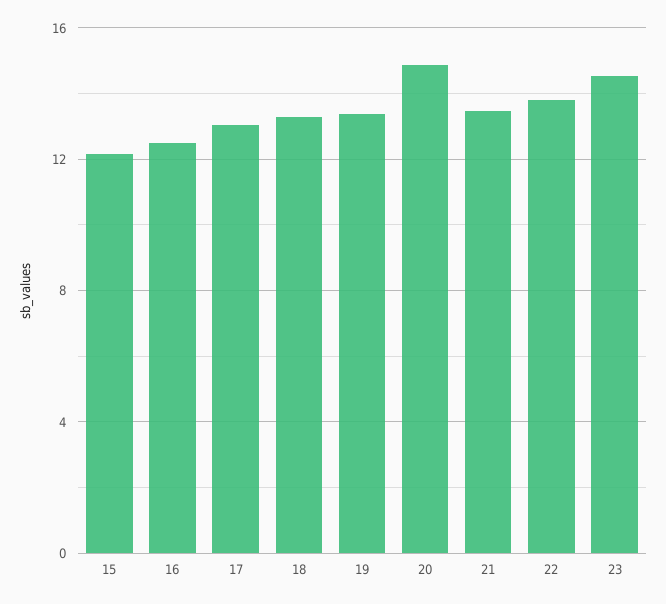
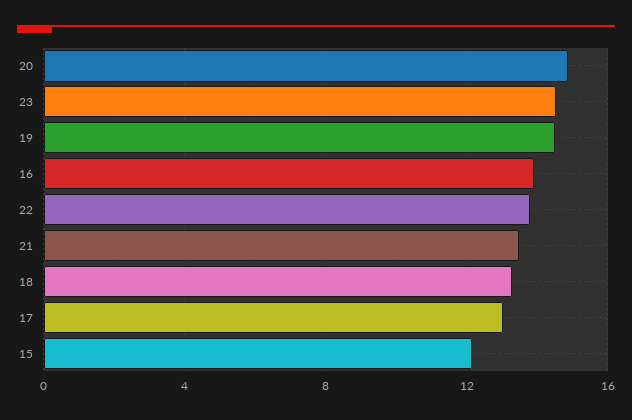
  {
    "15": 12,
-   "16": 12.5,
+   "16": 14,
    "17": 13,
    "18": 13.5,
-   "19": 13.5,
+   "19": 14.5,
    "20": 15,
    "21": 13.5,
    "22": 14,
    "23": 14.5
  }

